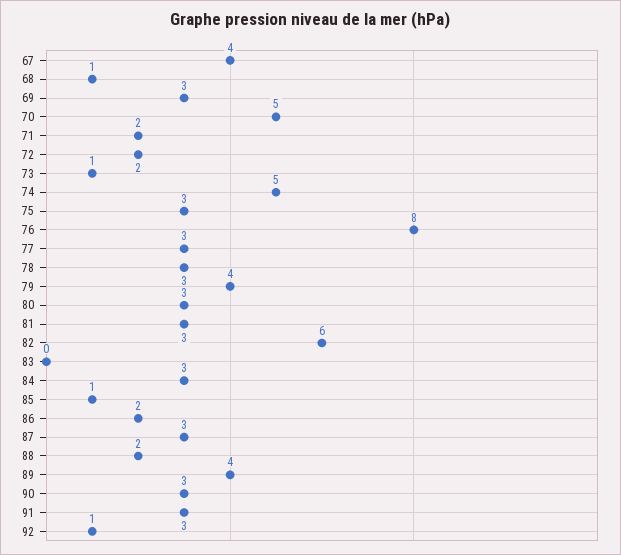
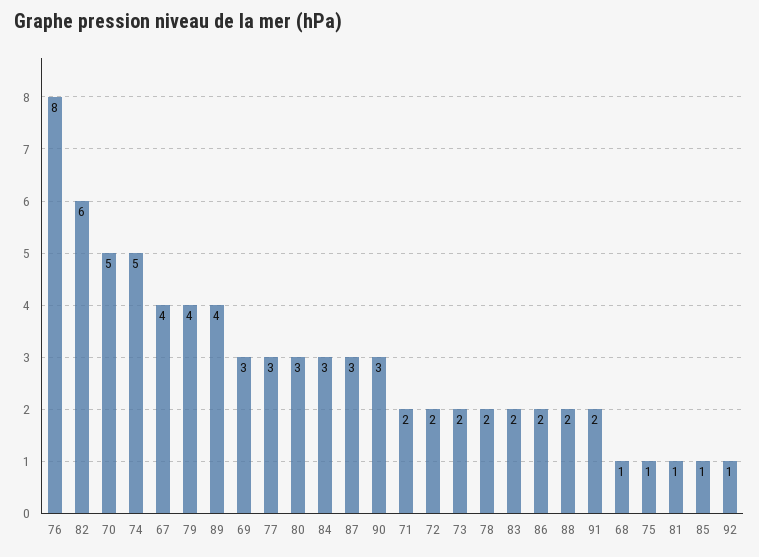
  {
    "67": 4,
    "68": 1,
    "69": 3,
    "70": 5,
    "71": 2,
    "72": 2,
-   "73": 1,
+   "73": 2,
    "74": 5,
-   "75": 3,
+   "75": 1,
    "76": 8,
    "77": 3,
-   "78": 3,
+   "78": 2,
    "79": 4,
    "80": 3,
-   "81": 3,
+   "81": 1,
    "82": 6,
-   "83": 0,
+   "83": 2,
    "84": 3,
    "85": 1,
    "86": 2,
    "87": 3,
    "88": 2,
    "89": 4,
    "90": 3,
-   "91": 3,
+   "91": 2,
    "92": 1
  }

